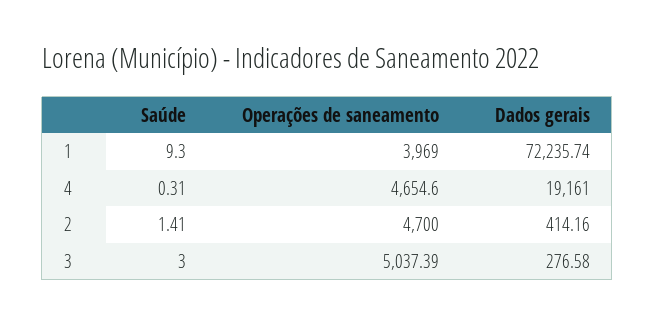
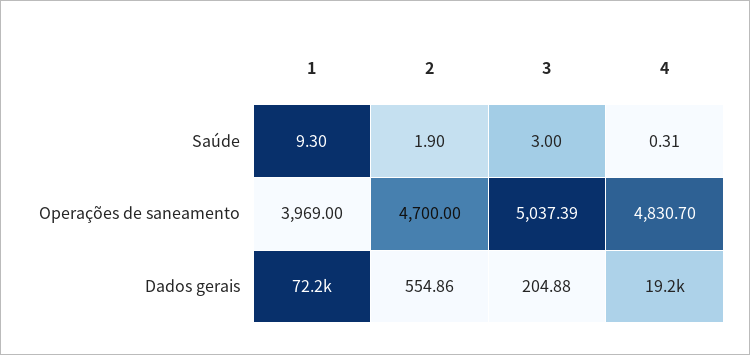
  {
    "Saúde": {
      "1": 9.3,
      "4": 0.31,
-     "2": 1.41,
+     "2": 1.9,
      "3": 3
    },
    "Operações de saneamento": {
      "1": 3969,
-     "4": 4654.6,
+     "4": 4830.7,
      "2": 4700,
      "3": 5037.39
    },
    "Dados gerais": {
      "1": 72235.74,
      "4": 19161,
-     "2": 414.16,
+     "2": 554.86,
-     "3": 276.58
+     "3": 204.88
    }
  }

